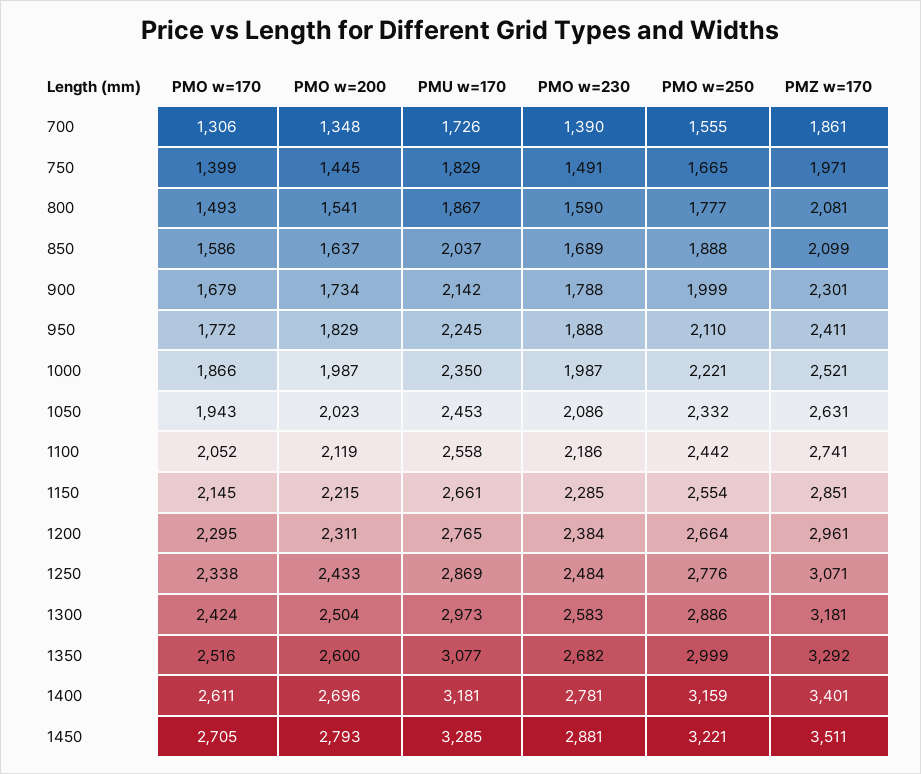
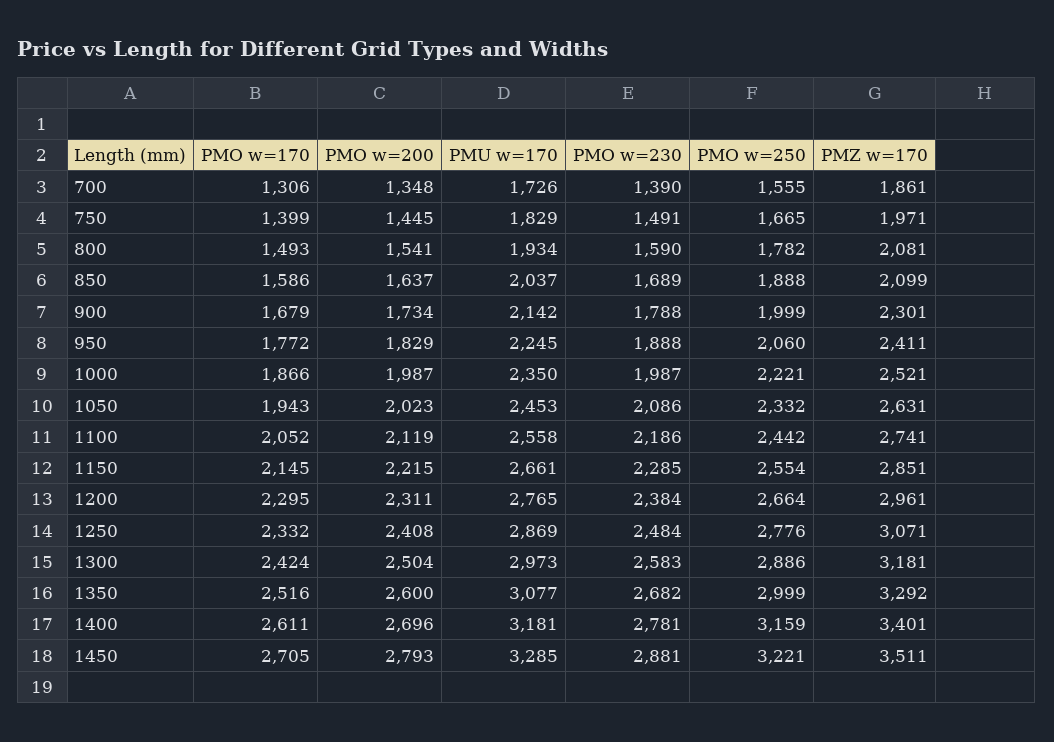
  {
    "PMO w=170": {
      "700": 1306,
      "750": 1399,
      "800": 1493,
      "850": 1586,
      "900": 1679,
      "950": 1772,
      "1000": 1866,
      "1050": 1943,
      "1100": 2052,
      "1150": 2145,
      "1200": 2295,
-     "1250": 2338,
+     "1250": 2332,
      "1300": 2424,
      "1350": 2516,
      "1400": 2611,
      "1450": 2705
    },
    "PMO w=200": {
      "700": 1348,
      "750": 1445,
      "800": 1541,
      "850": 1637,
      "900": 1734,
      "950": 1829,
      "1000": 1987,
      "1050": 2023,
      "1100": 2119,
      "1150": 2215,
      "1200": 2311,
-     "1250": 2433,
+     "1250": 2408,
      "1300": 2504,
      "1350": 2600,
      "1400": 2696,
      "1450": 2793
    },
    "PMU w=170": {
      "700": 1726,
      "750": 1829,
-     "800": 1867,
+     "800": 1934,
      "850": 2037,
      "900": 2142,
      "950": 2245,
      "1000": 2350,
      "1050": 2453,
      "1100": 2558,
      "1150": 2661,
      "1200": 2765,
      "1250": 2869,
      "1300": 2973,
      "1350": 3077,
      "1400": 3181,
      "1450": 3285
    },
    "PMO w=230": {
      "700": 1390,
      "750": 1491,
      "800": 1590,
      "850": 1689,
      "900": 1788,
      "950": 1888,
      "1000": 1987,
      "1050": 2086,
      "1100": 2186,
      "1150": 2285,
      "1200": 2384,
      "1250": 2484,
      "1300": 2583,
      "1350": 2682,
      "1400": 2781,
      "1450": 2881
    },
    "PMO w=250": {
      "700": 1555,
      "750": 1665,
-     "800": 1777,
+     "800": 1782,
      "850": 1888,
      "900": 1999,
-     "950": 2110,
+     "950": 2060,
      "1000": 2221,
      "1050": 2332,
      "1100": 2442,
      "1150": 2554,
      "1200": 2664,
      "1250": 2776,
      "1300": 2886,
      "1350": 2999,
      "1400": 3159,
      "1450": 3221
    },
    "PMZ w=170": {
      "700": 1861,
      "750": 1971,
      "800": 2081,
      "850": 2099,
      "900": 2301,
      "950": 2411,
      "1000": 2521,
      "1050": 2631,
      "1100": 2741,
      "1150": 2851,
      "1200": 2961,
      "1250": 3071,
      "1300": 3181,
      "1350": 3292,
      "1400": 3401,
      "1450": 3511
    }
  }

